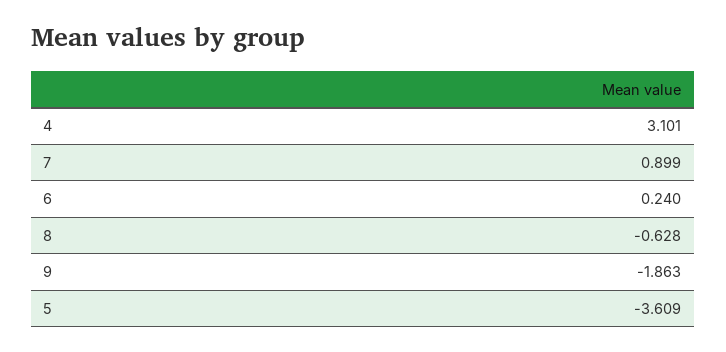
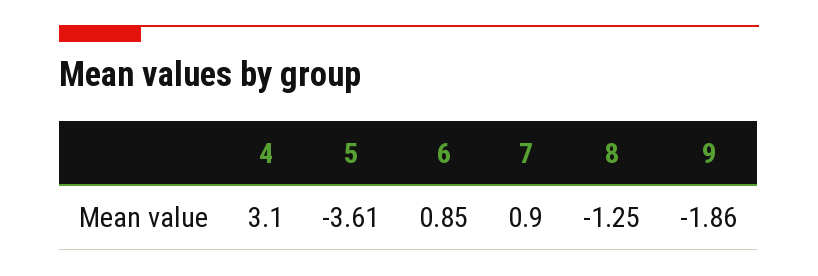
  {
    "4": 3.101,
    "7": 0.899,
-   "6": 0.24,
+   "6": 0.85,
-   "8": -0.628,
+   "8": -1.25,
    "9": -1.863,
    "5": -3.609
  }

